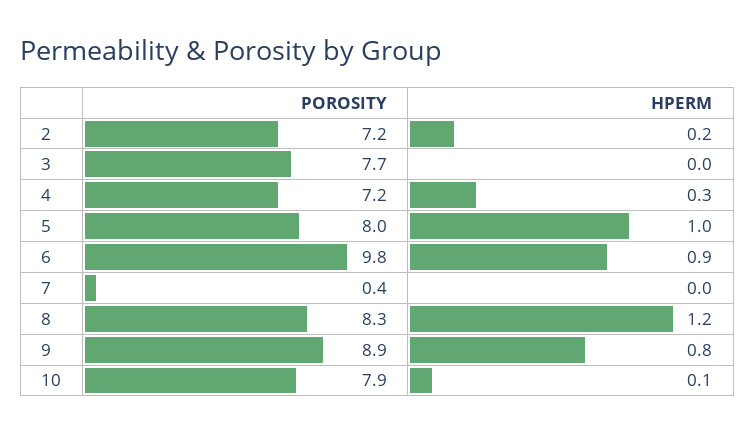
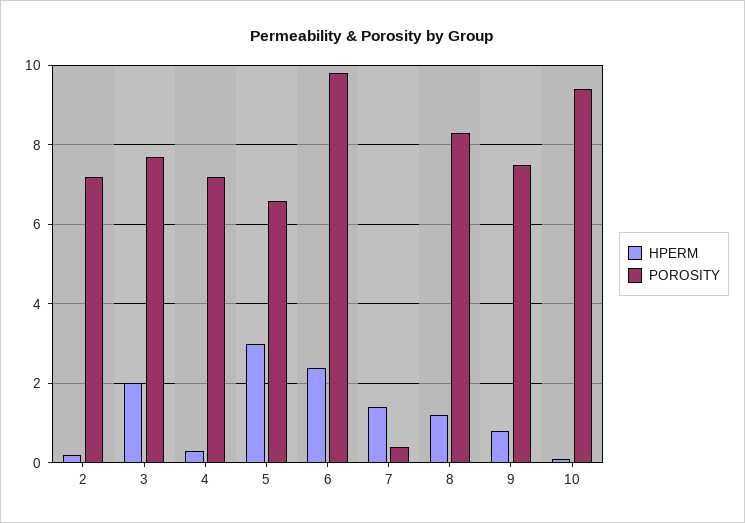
  {
    "POROSITY": {
      "2": 7.2,
      "3": 7.7,
      "4": 7.2,
-     "5": 8,
+     "5": 6.5,
      "6": 9.8,
      "7": 0.4,
      "8": 8.3,
-     "9": 8.9,
+     "9": 7.5,
-     "10": 7.9
+     "10": 9.5
    },
    "HPERM": {
      "2": 0.2,
-     "3": 0,
+     "3": 2,
      "4": 0.3,
-     "5": 1,
+     "5": 3,
-     "6": 0.9,
+     "6": 2.5,
-     "7": 0,
+     "7": 1.5,
      "8": 1.2,
      "9": 0.8,
      "10": 0.1
    }
  }

